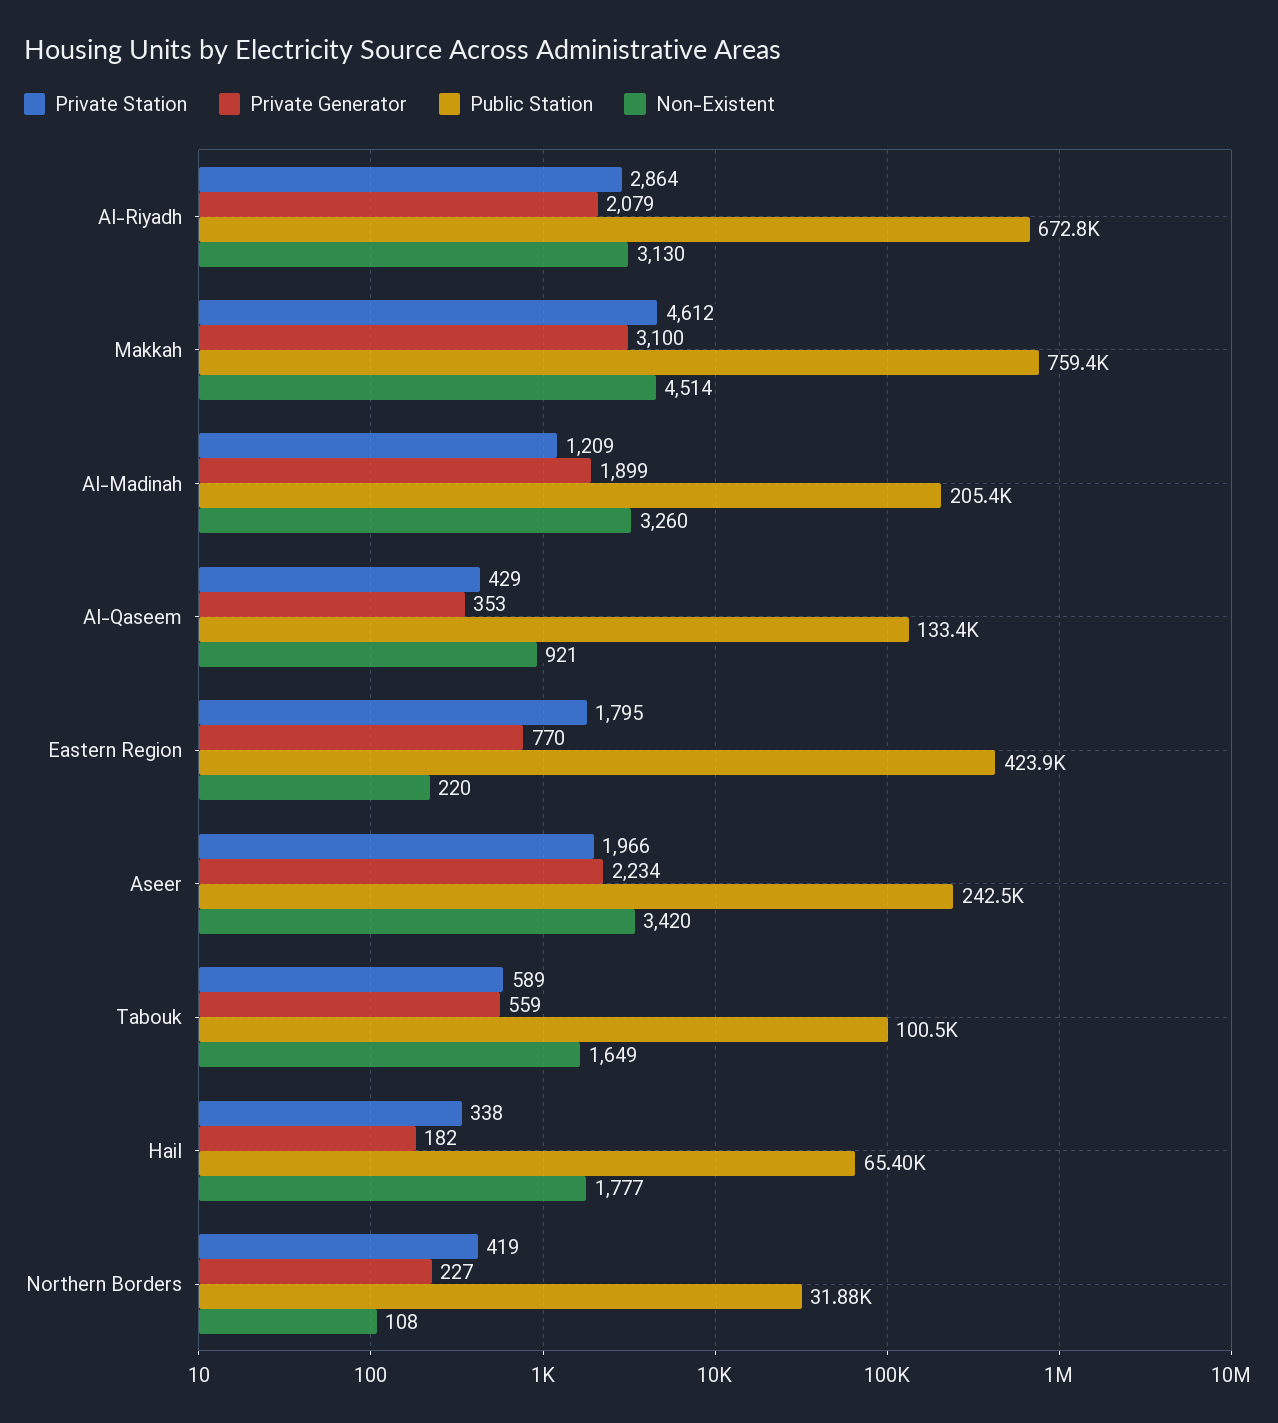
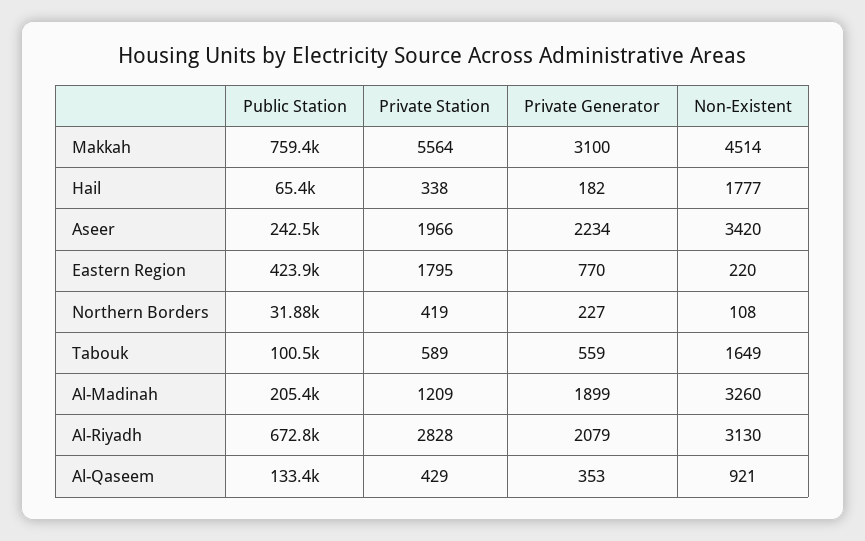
  {
    "Private Station": {
-     "Al-Riyadh": 2864,
+     "Al-Riyadh": 2828,
-     "Makkah": 4612,
+     "Makkah": 5564,
      "Al-Madinah": 1209,
      "Al-Qaseem": 429,
      "Eastern Region": 1795,
      "Aseer": 1966,
      "Tabouk": 589,
      "Hail": 338,
      "Northern Borders": 419
    },
    "Private Generator": {
      "Al-Riyadh": 2079,
      "Makkah": 3100,
      "Al-Madinah": 1899,
      "Al-Qaseem": 353,
      "Eastern Region": 770,
      "Aseer": 2234,
      "Tabouk": 559,
      "Hail": 182,
      "Northern Borders": 227
    },
    "Public Station": {
      "Al-Riyadh": 672800,
      "Makkah": 759400,
      "Al-Madinah": 205400,
      "Al-Qaseem": 133400,
      "Eastern Region": 423900,
      "Aseer": 242500,
      "Tabouk": 100500,
      "Hail": 65400,
      "Northern Borders": 31880
    },
    "Non-Existent": {
      "Al-Riyadh": 3130,
      "Makkah": 4514,
      "Al-Madinah": 3260,
      "Al-Qaseem": 921,
      "Eastern Region": 220,
      "Aseer": 3420,
      "Tabouk": 1649,
      "Hail": 1777,
      "Northern Borders": 108
    }
  }

